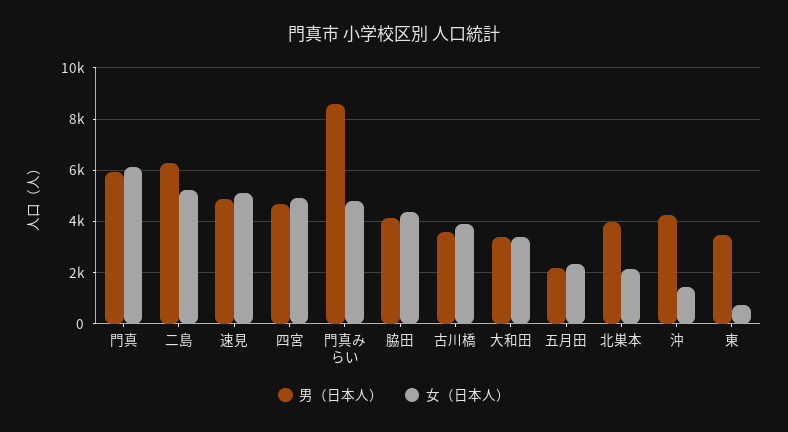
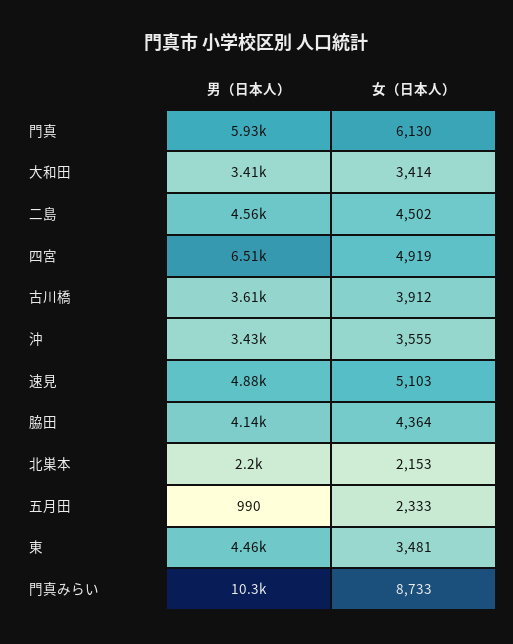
  {
    "男（日本人）": {
      "門真": 5930,
-     "二島": 6250,
+     "二島": 4560,
      "速見": 4880,
-     "四宮": 4750,
+     "四宮": 6510,
-     "門真みらい": 8500,
+     "門真みらい": 10300,
      "脇田": 4140,
      "古川橋": 3610,
      "大和田": 3410,
-     "五月田": 2250,
+     "五月田": 990,
-     "北巣本": 4000,
+     "北巣本": 2200,
-     "沖": 4250,
+     "沖": 3430,
-     "東": 3500
+     "東": 4460
    },
    "女（日本人）": {
      "門真": 6130,
-     "二島": 5250,
+     "二島": 4502,
      "速見": 5103,
      "四宮": 4919,
-     "門真みらい": 4750,
+     "門真みらい": 8733,
      "脇田": 4364,
      "古川橋": 3912,
      "大和田": 3414,
      "五月田": 2333,
      "北巣本": 2153,
-     "沖": 1500,
+     "沖": 3555,
-     "東": 750
+     "東": 3481
    }
  }

